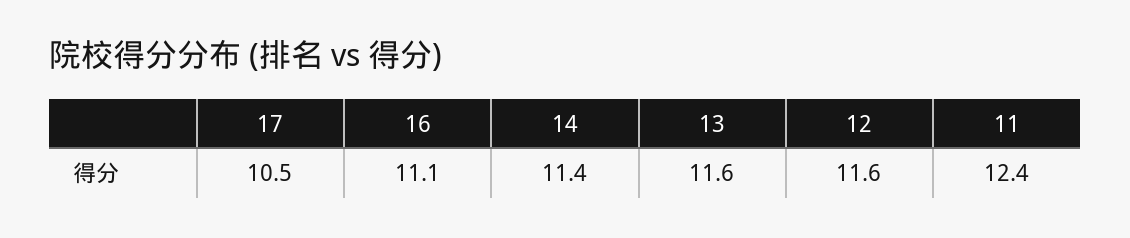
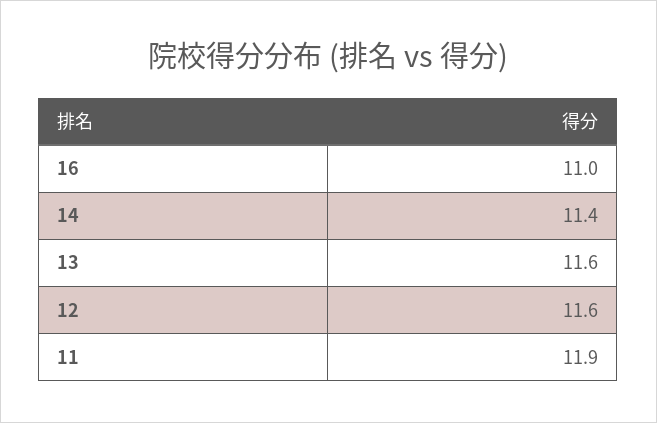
  {
-   "17": 10.5,
-   "16": 11.1,
+   "16": 11,
    "14": 11.4,
    "13": 11.6,
    "12": 11.6,
-   "11": 12.4
+   "11": 11.9
  }

